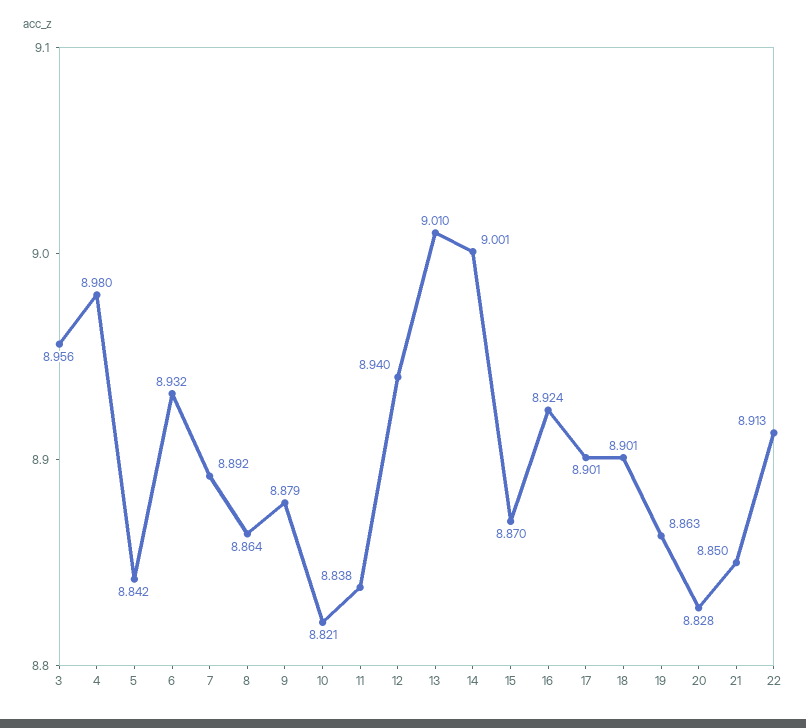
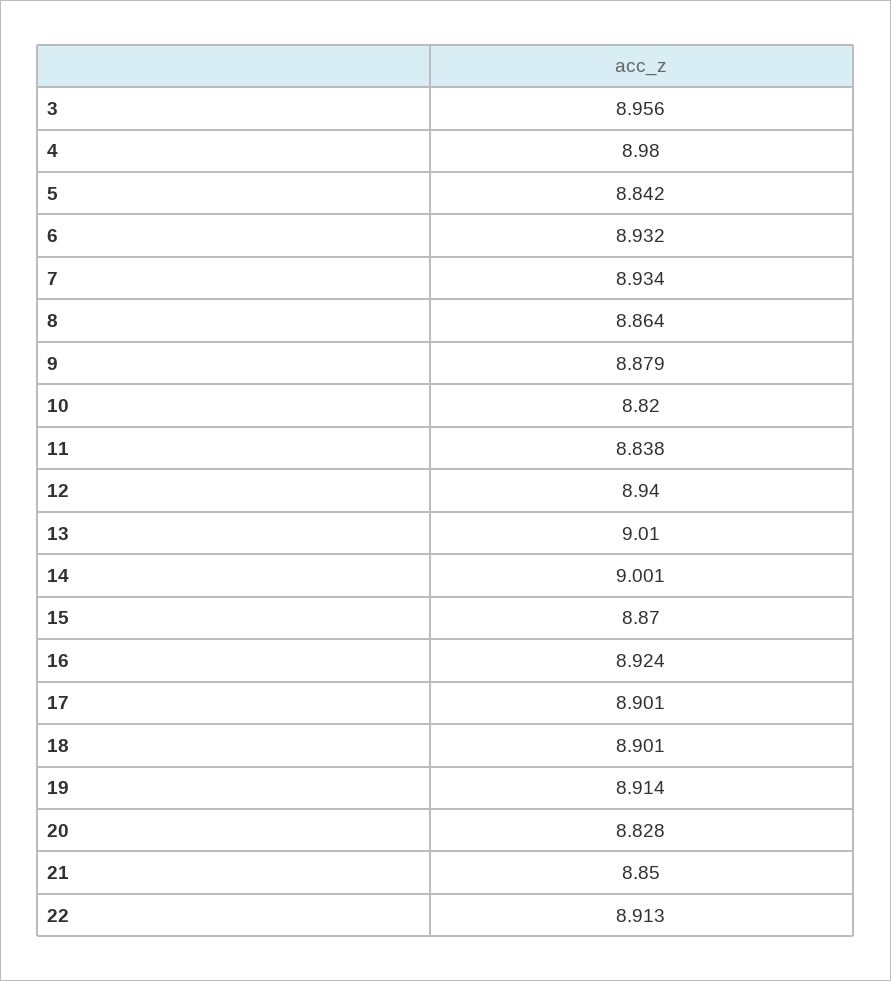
  {
    "3": 8.956,
    "4": 8.98,
    "5": 8.842,
    "6": 8.932,
-   "7": 8.892,
+   "7": 8.934,
    "8": 8.864,
    "9": 8.879,
-   "10": 8.821,
+   "10": 8.82,
    "11": 8.838,
    "12": 8.94,
    "13": 9.01,
    "14": 9.001,
    "15": 8.87,
    "16": 8.924,
    "17": 8.901,
    "18": 8.901,
-   "19": 8.863,
+   "19": 8.914,
    "20": 8.828,
    "21": 8.85,
    "22": 8.913
  }

